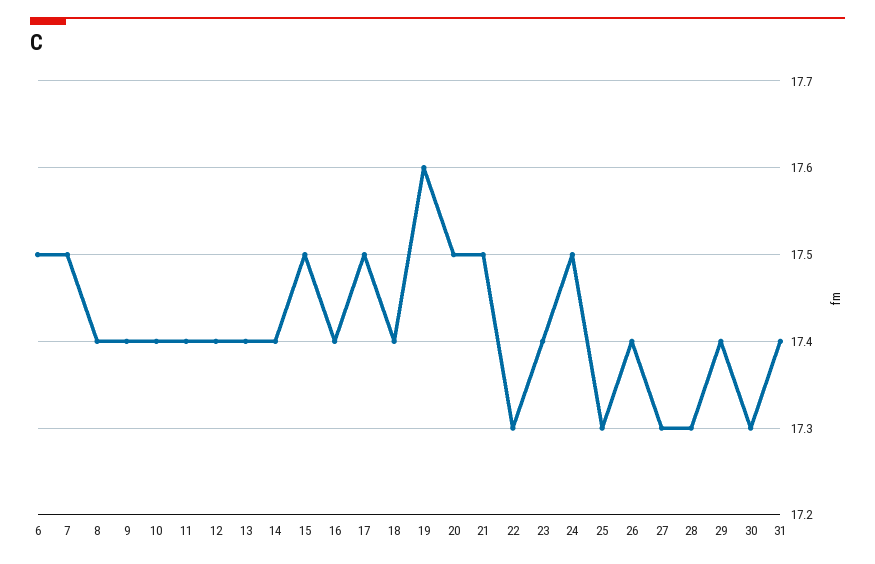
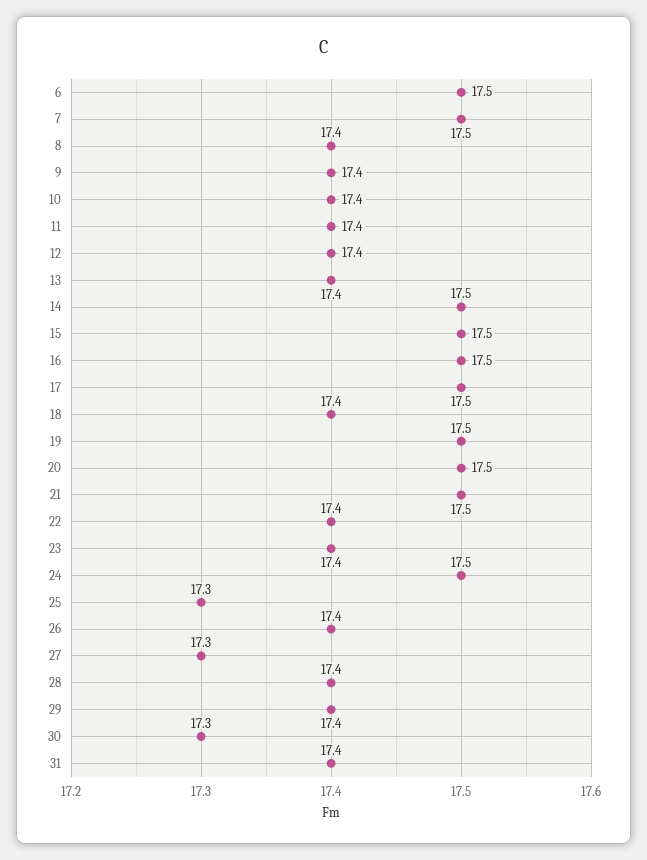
  {
    "6": 17.5,
    "7": 17.5,
    "8": 17.4,
    "9": 17.4,
    "10": 17.4,
    "11": 17.4,
    "12": 17.4,
    "13": 17.4,
-   "14": 17.4,
+   "14": 17.5,
    "15": 17.5,
-   "16": 17.4,
+   "16": 17.5,
    "17": 17.5,
    "18": 17.4,
-   "19": 17.6,
+   "19": 17.5,
    "20": 17.5,
    "21": 17.5,
-   "22": 17.3,
+   "22": 17.4,
    "23": 17.4,
    "24": 17.5,
    "25": 17.3,
    "26": 17.4,
    "27": 17.3,
-   "28": 17.3,
+   "28": 17.4,
    "29": 17.4,
    "30": 17.3,
    "31": 17.4
  }

